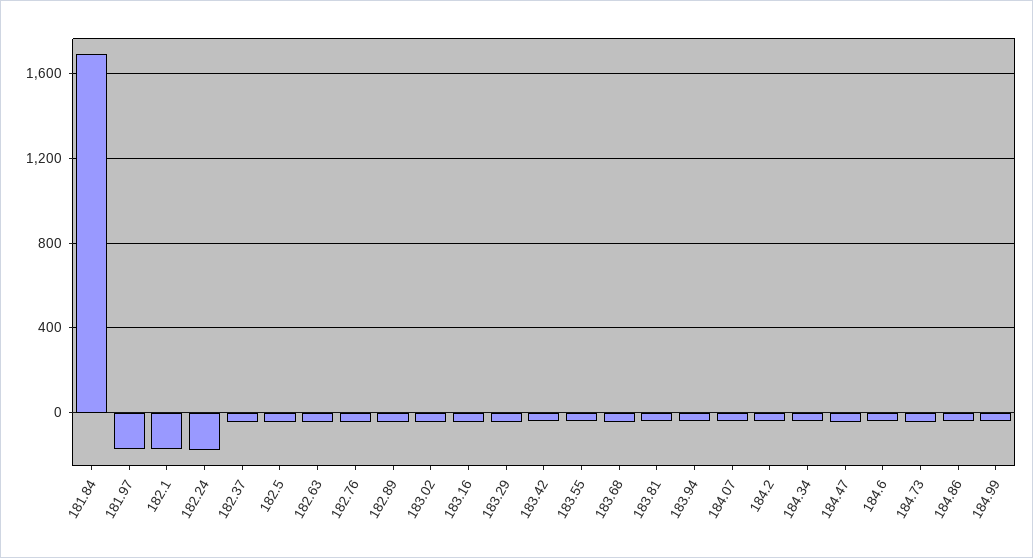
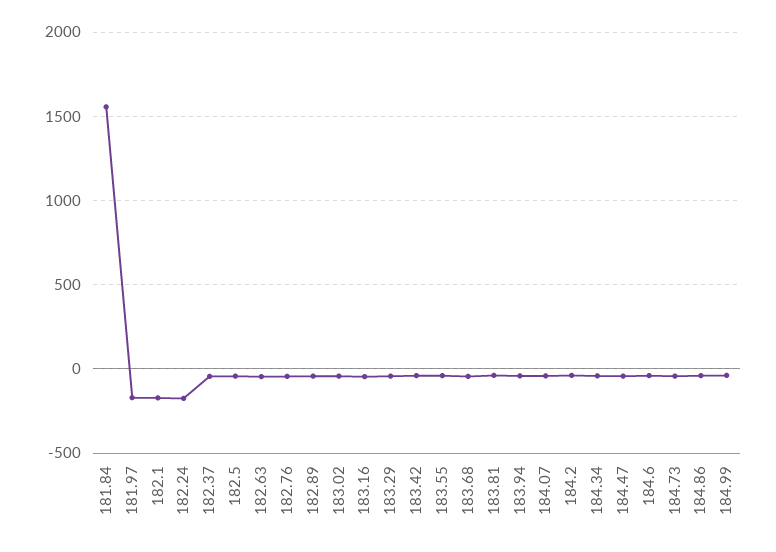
  {
-   "181.84": 1700,
+   "181.84": 1550,
    "181.97": -150,
    "182.1": -150,
    "182.24": -200,
    "182.37": -50,
    "182.5": -50,
    "182.63": -50,
    "182.76": -50,
    "182.89": -50,
    "183.02": -50,
    "183.16": -50,
    "183.29": -50,
    "183.42": -50,
    "183.55": -50,
    "183.68": -50,
    "183.81": -50,
    "183.94": -50,
    "184.07": -50,
    "184.2": -50,
    "184.34": -50,
    "184.47": -50,
    "184.6": -50,
    "184.73": -50,
    "184.86": -50,
    "184.99": -50
  }

